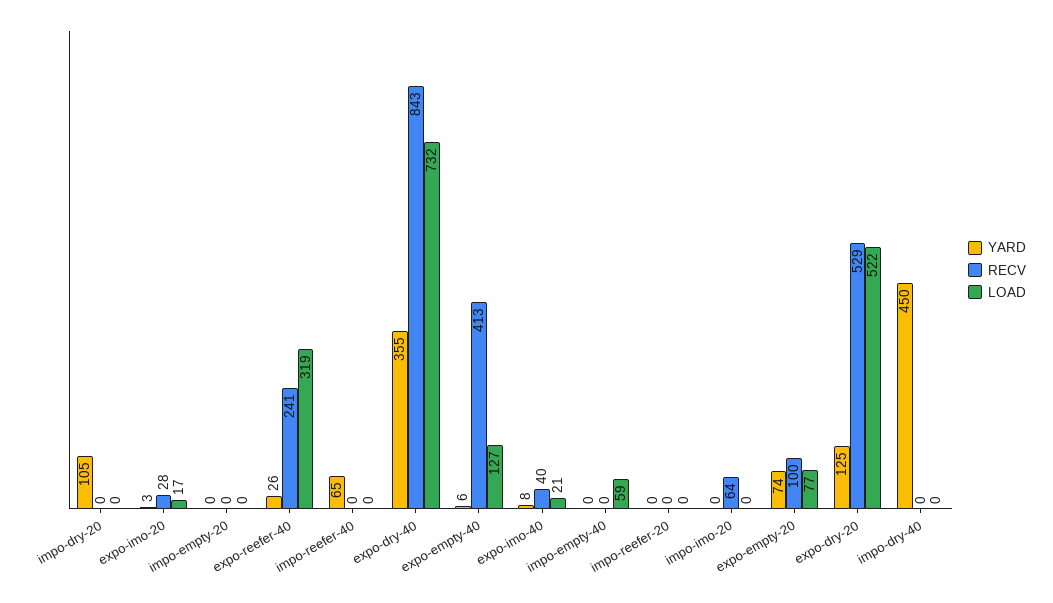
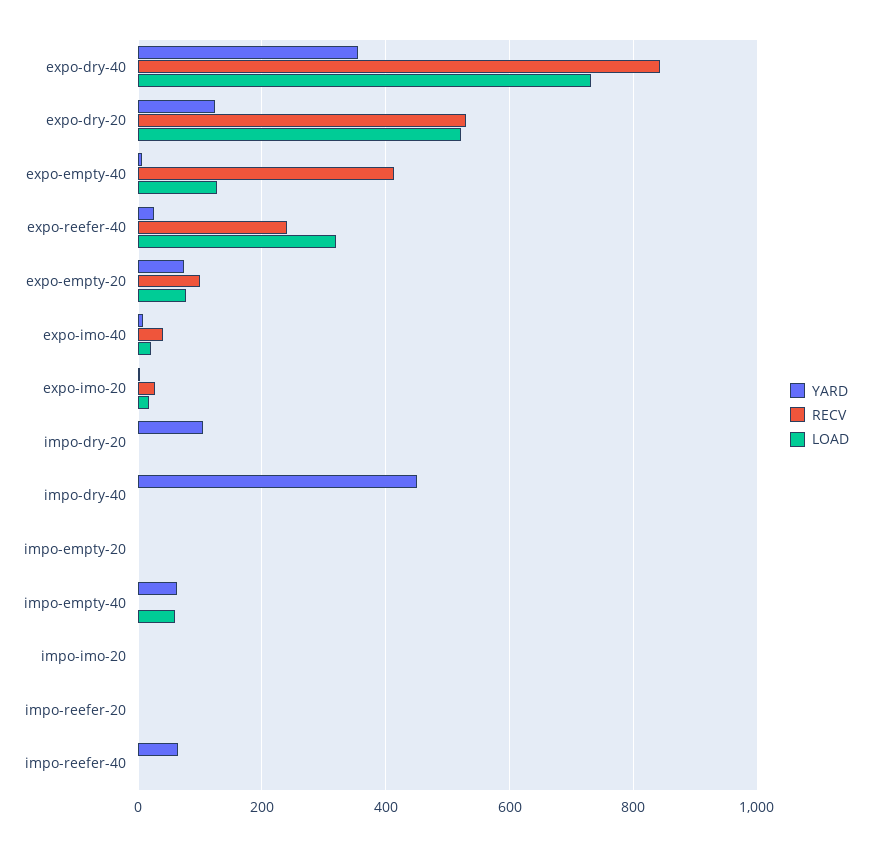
  {
    "YARD": {
      "impo-dry-20": 105,
      "expo-imo-20": 3,
      "impo-empty-20": 0,
      "expo-reefer-40": 26,
      "impo-reefer-40": 65,
      "expo-dry-40": 355,
      "expo-empty-40": 6,
      "expo-imo-40": 8,
-     "impo-empty-40": 0,
+     "impo-empty-40": 60,
      "impo-reefer-20": 0,
      "impo-imo-20": 0,
      "expo-empty-20": 74,
      "expo-dry-20": 125,
      "impo-dry-40": 450
    },
    "RECV": {
      "impo-dry-20": 0,
      "expo-imo-20": 28,
      "impo-empty-20": 0,
      "expo-reefer-40": 241,
      "impo-reefer-40": 0,
      "expo-dry-40": 843,
      "expo-empty-40": 413,
      "expo-imo-40": 40,
      "impo-empty-40": 0,
      "impo-reefer-20": 0,
-     "impo-imo-20": 64,
+     "impo-imo-20": 0,
      "expo-empty-20": 100,
      "expo-dry-20": 529,
      "impo-dry-40": 0
    },
    "LOAD": {
      "impo-dry-20": 0,
      "expo-imo-20": 17,
      "impo-empty-20": 0,
      "expo-reefer-40": 319,
      "impo-reefer-40": 0,
      "expo-dry-40": 732,
      "expo-empty-40": 127,
      "expo-imo-40": 21,
      "impo-empty-40": 59,
      "impo-reefer-20": 0,
      "impo-imo-20": 0,
      "expo-empty-20": 77,
      "expo-dry-20": 522,
      "impo-dry-40": 0
    }
  }

